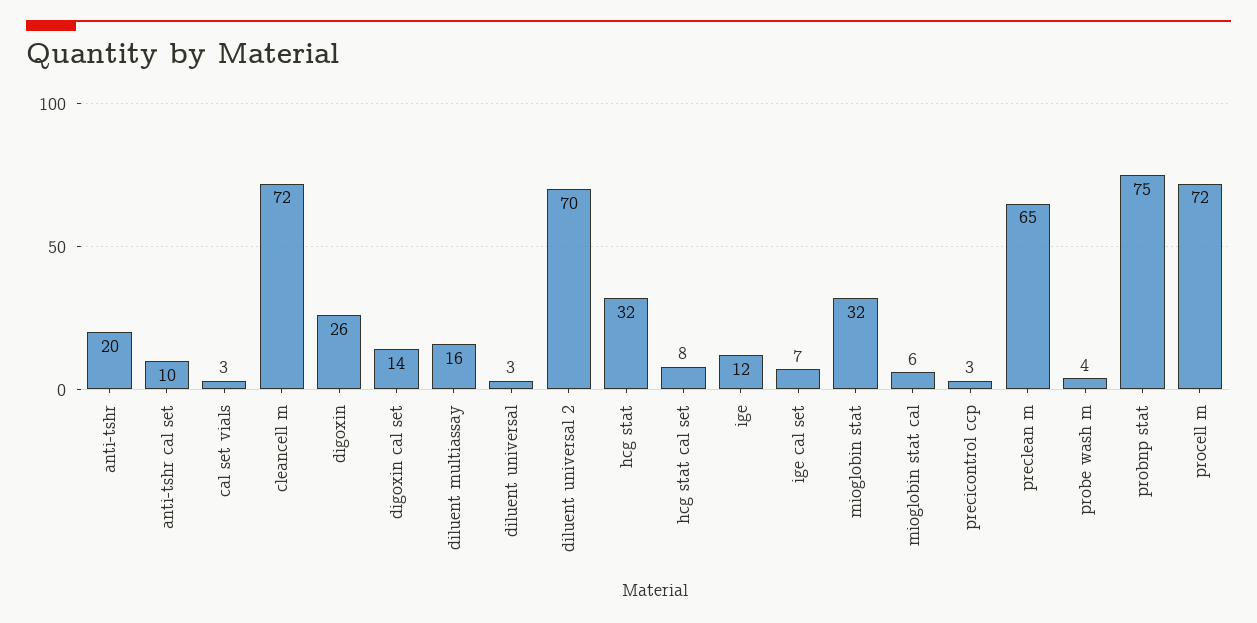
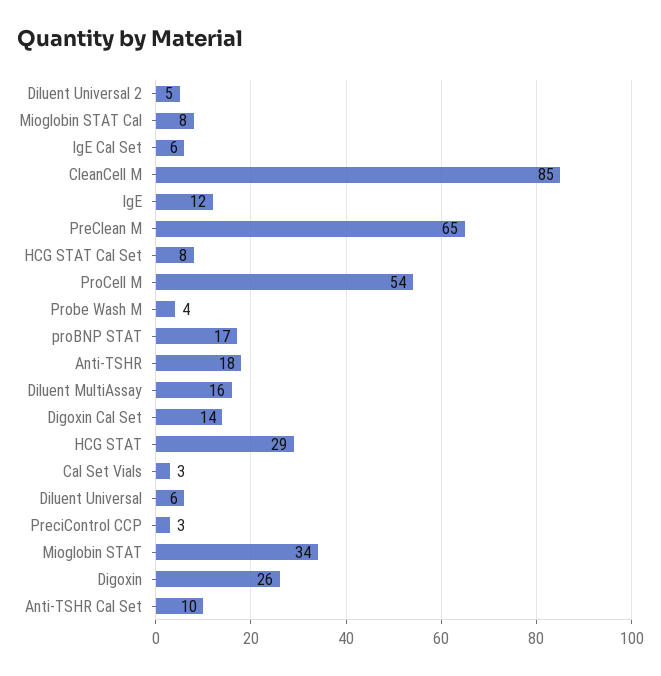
  {
-   "anti-tshr": 20,
+   "anti-tshr": 18,
    "anti-tshr cal set": 10,
    "cal set vials": 3,
-   "cleancell m": 72,
+   "cleancell m": 85,
    "digoxin": 26,
    "digoxin cal set": 14,
    "diluent multiassay": 16,
-   "diluent universal": 3,
+   "diluent universal": 6,
-   "diluent universal 2": 70,
+   "diluent universal 2": 5,
-   "hcg stat": 32,
+   "hcg stat": 29,
    "hcg stat cal set": 8,
    "ige": 12,
-   "ige cal set": 7,
+   "ige cal set": 6,
-   "mioglobin stat": 32,
+   "mioglobin stat": 34,
-   "mioglobin stat cal": 6,
+   "mioglobin stat cal": 8,
    "precicontrol ccp": 3,
    "preclean m": 65,
    "probe wash m": 4,
-   "probnp stat": 75,
+   "probnp stat": 17,
-   "procell m": 72
+   "procell m": 54
  }

